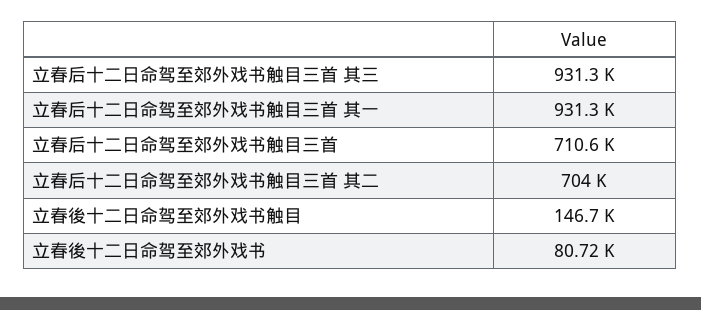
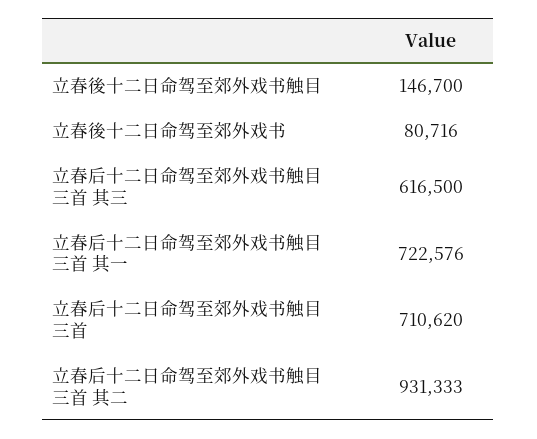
  {
-   "立春后十二日命驾至郊外戏书触目三首 其三": 931300,
+   "立春后十二日命驾至郊外戏书触目三首 其三": 616500,
-   "立春后十二日命驾至郊外戏书触目三首 其一": 931300,
+   "立春后十二日命驾至郊外戏书触目三首 其一": 722576,
    "立春后十二日命驾至郊外戏书触目三首": 710620,
-   "立春后十二日命驾至郊外戏书触目三首 其二": 704000,
+   "立春后十二日命驾至郊外戏书触目三首 其二": 931333,
    "立春後十二日命驾至郊外戏书触目": 146700,
    "立春後十二日命驾至郊外戏书": 80716
  }

